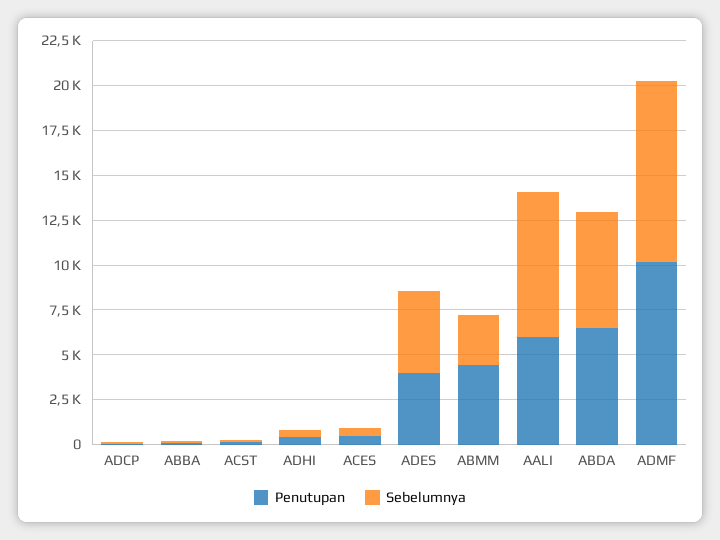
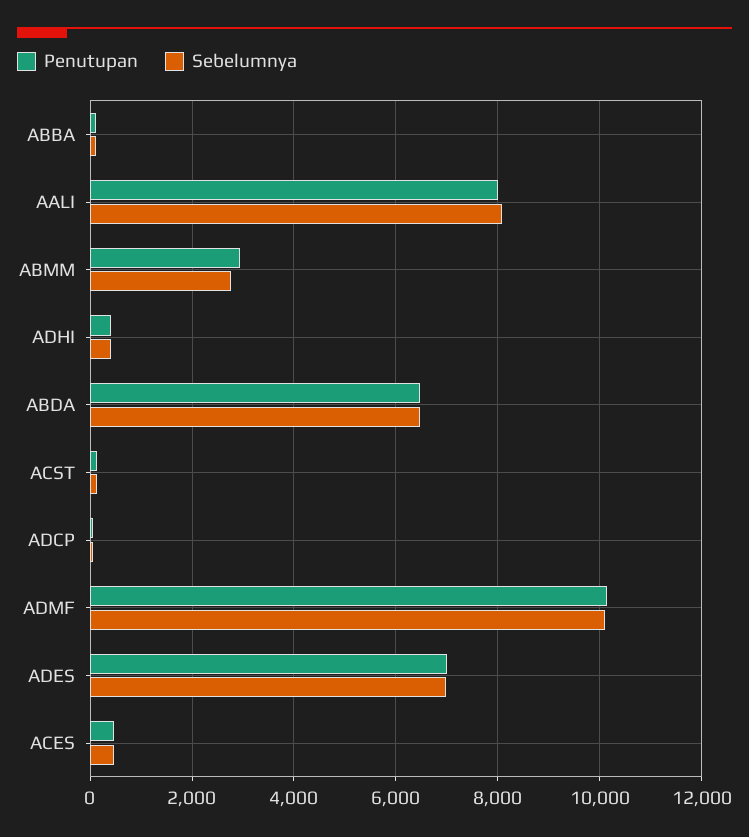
  {
    "Penutupan": {
      "ADCP": 0,
      "ABBA": 200,
      "ACST": 200,
      "ADHI": 400,
      "ACES": 400,
-     "ADES": 4000,
+     "ADES": 7000,
-     "ABMM": 4500,
+     "ABMM": 3000,
-     "AALI": 6000,
+     "AALI": 8000,
      "ABDA": 6400,
      "ADMF": 10200
    },
    "Sebelumnya": {
      "ADCP": 0,
      "ABBA": 200,
      "ACST": 200,
      "ADHI": 400,
      "ACES": 400,
-     "ADES": 4500,
+     "ADES": 7000,
      "ABMM": 2800,
      "AALI": 8000,
      "ABDA": 6400,
      "ADMF": 10200
    }
  }

